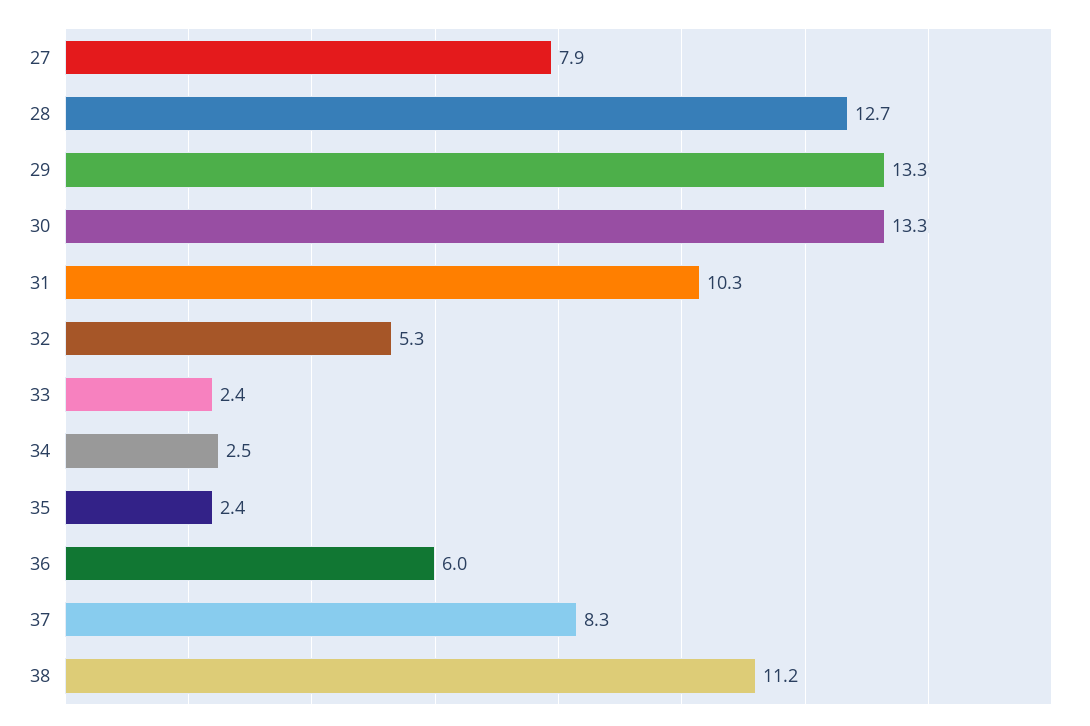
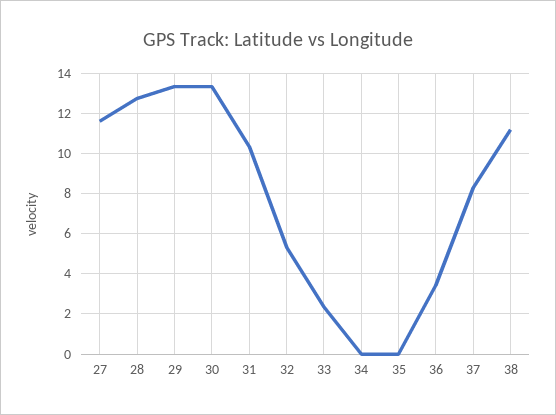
  {
-   "27": 7.9,
+   "27": 11.5,
    "28": 12.7,
    "29": 13.3,
    "30": 13.3,
    "31": 10.3,
    "32": 5.3,
    "33": 2.4,
-   "34": 2.5,
+   "34": 0,
-   "35": 2.4,
+   "35": 0,
-   "36": 6,
+   "36": 3.5,
    "37": 8.3,
    "38": 11.2
  }

